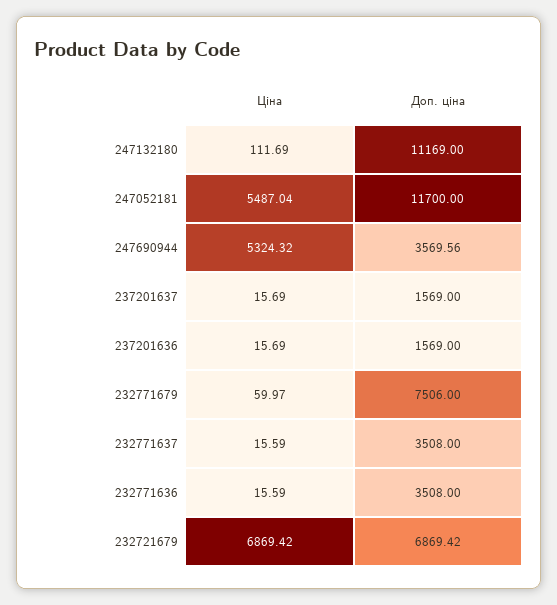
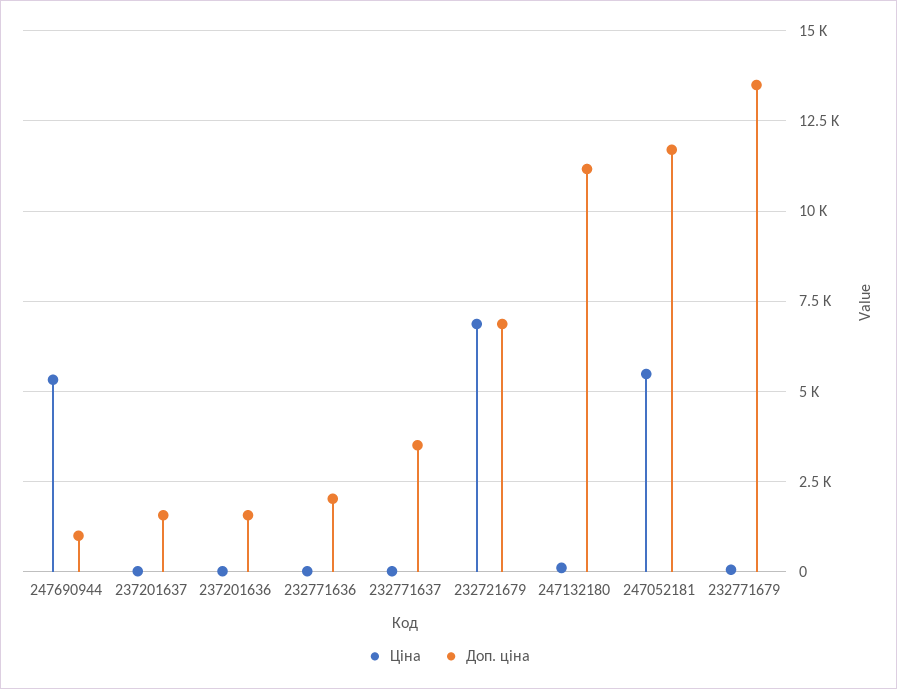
  {
    "Ціна": {
      "247132180": 111.69,
      "247052181": 5487.04,
      "247690944": 5324.32,
      "237201637": 15.69,
      "237201636": 15.69,
      "232771679": 59.97,
      "232771637": 15.59,
      "232771636": 15.59,
      "232721679": 6869.42
    },
    "Доп. ціна": {
      "247132180": 11169,
      "247052181": 11700,
-     "247690944": 3569.56,
+     "247690944": 1000,
      "237201637": 1569,
      "237201636": 1569,
-     "232771679": 7506,
+     "232771679": 13500,
      "232771637": 3508,
-     "232771636": 3508,
+     "232771636": 2000,
      "232721679": 6869.42
    }
  }

